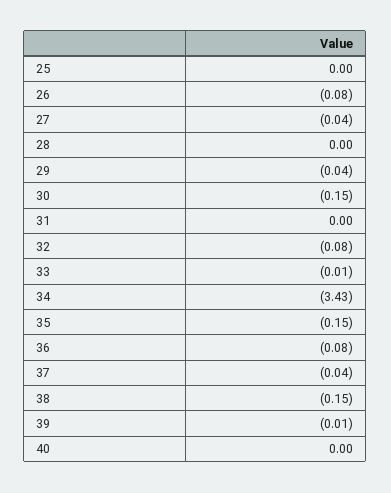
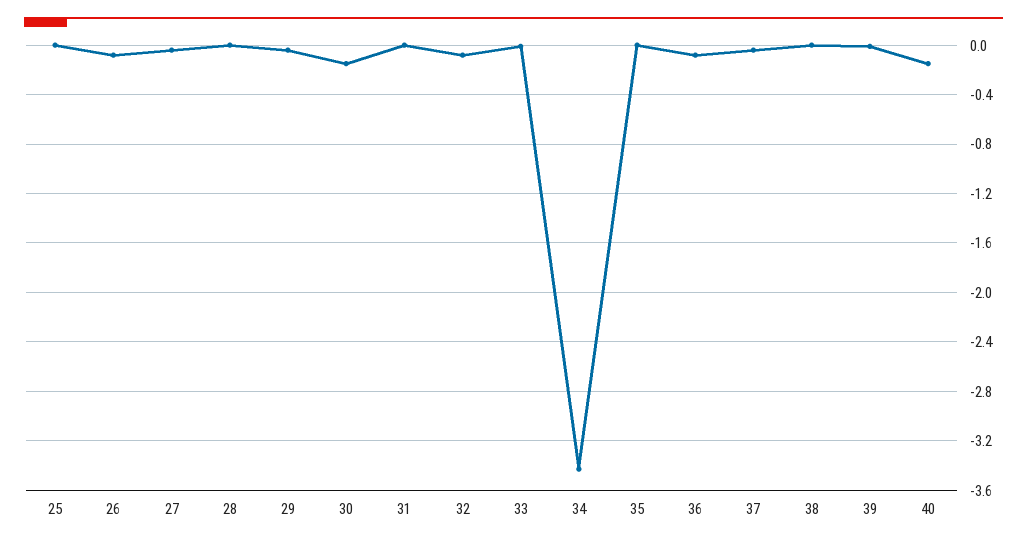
  {
    "25": 0,
    "26": -0.08,
    "27": -0.04,
    "28": 0,
    "29": -0.04,
    "30": -0.15,
    "31": 0,
    "32": -0.08,
    "33": -0.01,
    "34": -3.43,
-   "35": -0.15,
+   "35": 0,
    "36": -0.08,
    "37": -0.04,
-   "38": -0.15,
+   "38": 0,
    "39": -0.01,
-   "40": 0
+   "40": -0.15
  }

